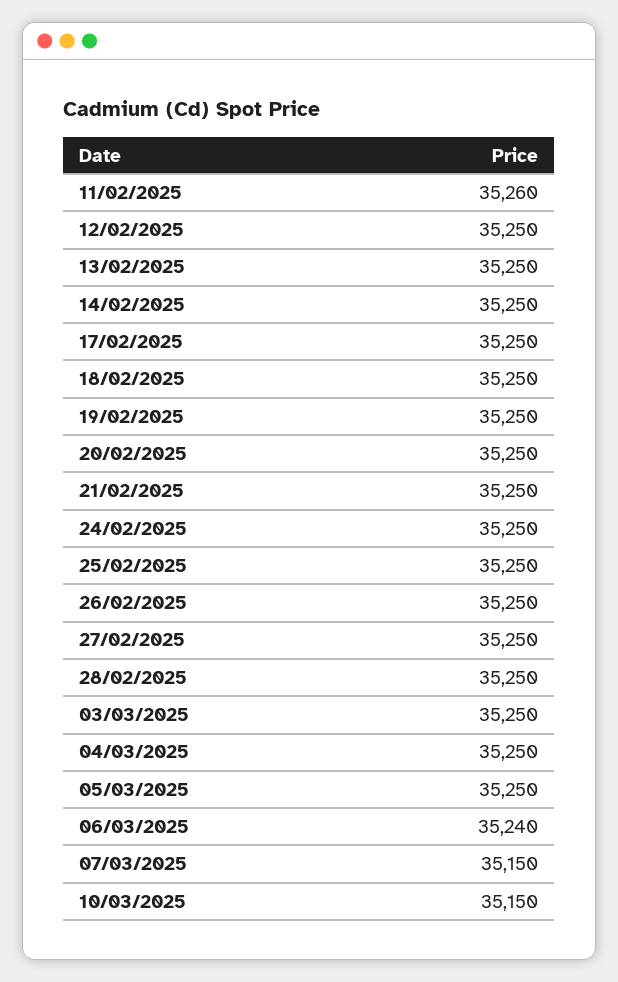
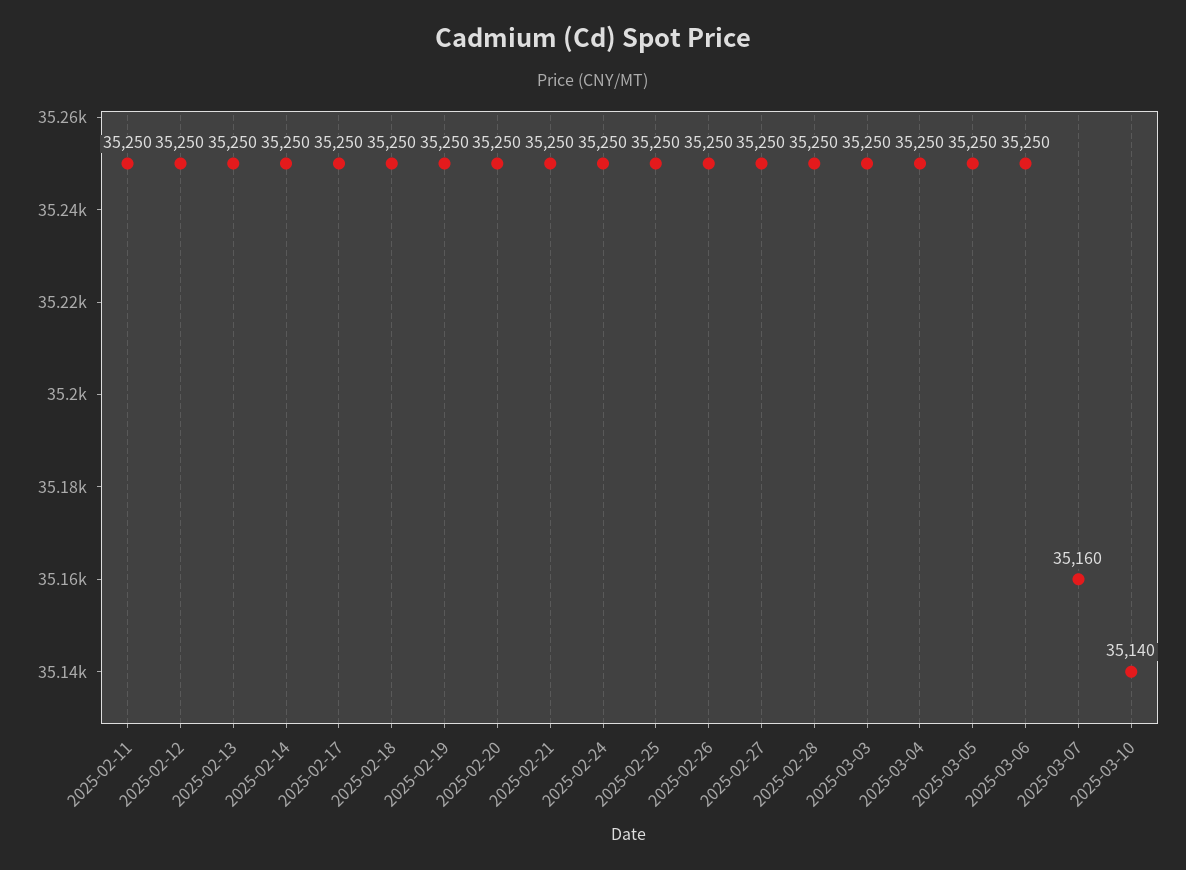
  {
-   "11/02/2025": 35260,
+   "11/02/2025": 35250,
    "12/02/2025": 35250,
    "13/02/2025": 35250,
    "14/02/2025": 35250,
    "17/02/2025": 35250,
    "18/02/2025": 35250,
    "19/02/2025": 35250,
    "20/02/2025": 35250,
    "21/02/2025": 35250,
    "24/02/2025": 35250,
    "25/02/2025": 35250,
    "26/02/2025": 35250,
    "27/02/2025": 35250,
    "28/02/2025": 35250,
    "03/03/2025": 35250,
    "04/03/2025": 35250,
    "05/03/2025": 35250,
-   "06/03/2025": 35240,
+   "06/03/2025": 35250,
-   "07/03/2025": 35150,
+   "07/03/2025": 35160,
-   "10/03/2025": 35150
+   "10/03/2025": 35140
  }

